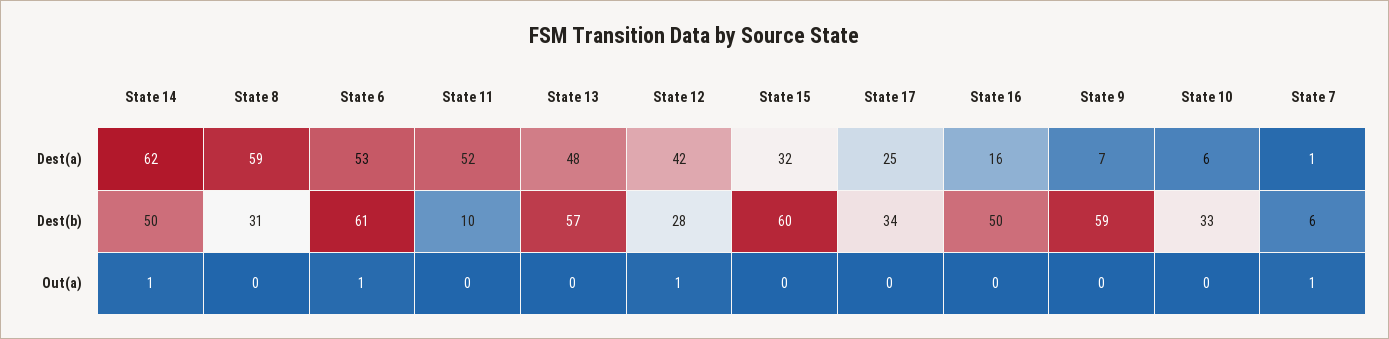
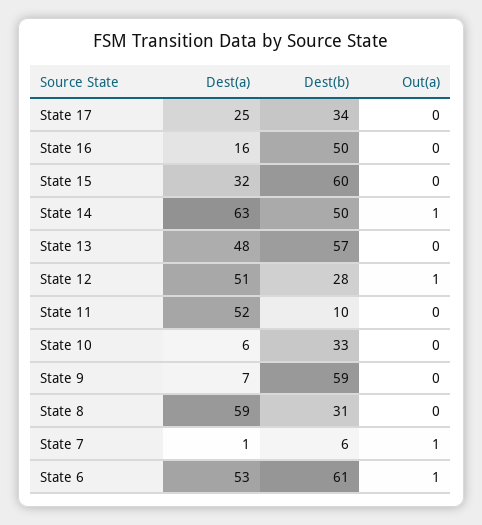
  {
    "State 14": {
-     "Dest(a)": 62,
+     "Dest(a)": 63,
      "Dest(b)": 50,
      "Out(a)": 1
    },
    "State 8": {
      "Dest(a)": 59,
      "Dest(b)": 31,
      "Out(a)": 0
    },
    "State 6": {
      "Dest(a)": 53,
      "Dest(b)": 61,
      "Out(a)": 1
    },
    "State 11": {
      "Dest(a)": 52,
      "Dest(b)": 10,
      "Out(a)": 0
    },
    "State 13": {
      "Dest(a)": 48,
      "Dest(b)": 57,
      "Out(a)": 0
    },
    "State 12": {
-     "Dest(a)": 42,
+     "Dest(a)": 51,
      "Dest(b)": 28,
      "Out(a)": 1
    },
    "State 15": {
      "Dest(a)": 32,
      "Dest(b)": 60,
      "Out(a)": 0
    },
    "State 17": {
      "Dest(a)": 25,
      "Dest(b)": 34,
      "Out(a)": 0
    },
    "State 16": {
      "Dest(a)": 16,
      "Dest(b)": 50,
      "Out(a)": 0
    },
    "State 9": {
      "Dest(a)": 7,
      "Dest(b)": 59,
      "Out(a)": 0
    },
    "State 10": {
      "Dest(a)": 6,
      "Dest(b)": 33,
      "Out(a)": 0
    },
    "State 7": {
      "Dest(a)": 1,
      "Dest(b)": 6,
      "Out(a)": 1
    }
  }

